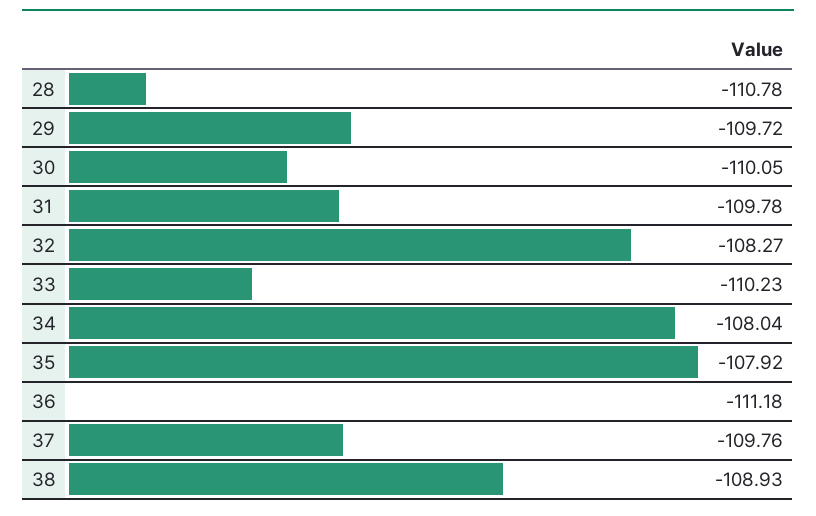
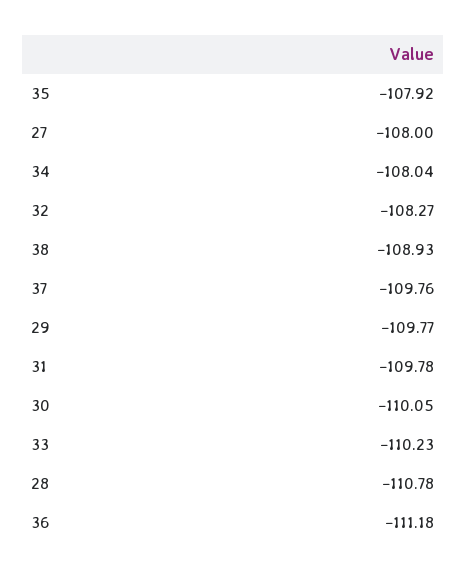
  {
    "28": -110.78,
-   "29": -109.72,
+   "29": -109.77,
    "30": -110.05,
    "31": -109.78,
    "32": -108.27,
    "33": -110.23,
    "34": -108.04,
    "35": -107.92,
    "36": -111.18,
    "37": -109.76,
-   "38": -108.93
+   "38": -108.93,
+   "27": -108
  }

